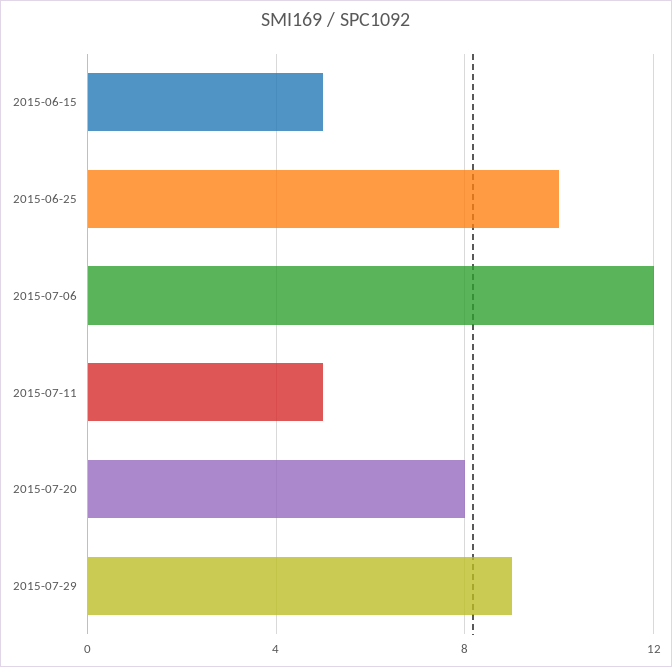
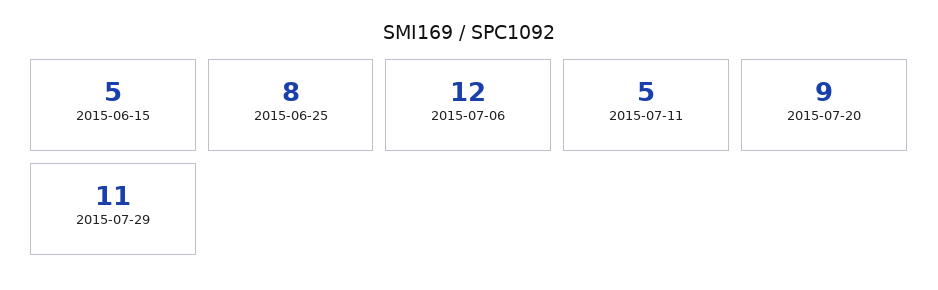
  {
    "2015-06-15": 5,
-   "2015-06-25": 10,
+   "2015-06-25": 8,
    "2015-07-06": 12,
    "2015-07-11": 5,
-   "2015-07-20": 8,
+   "2015-07-20": 9,
-   "2015-07-29": 9
+   "2015-07-29": 11
  }

